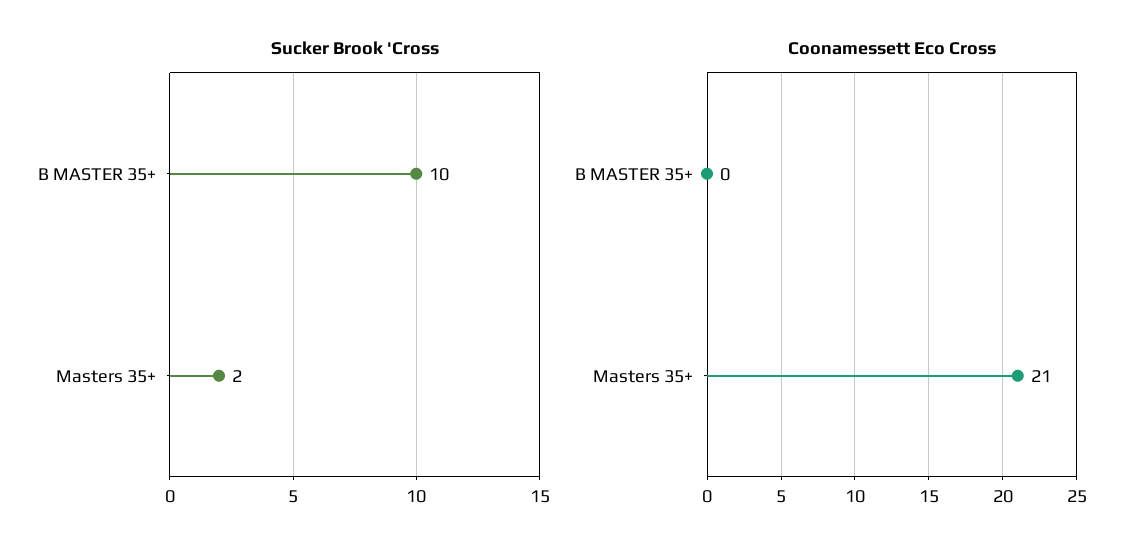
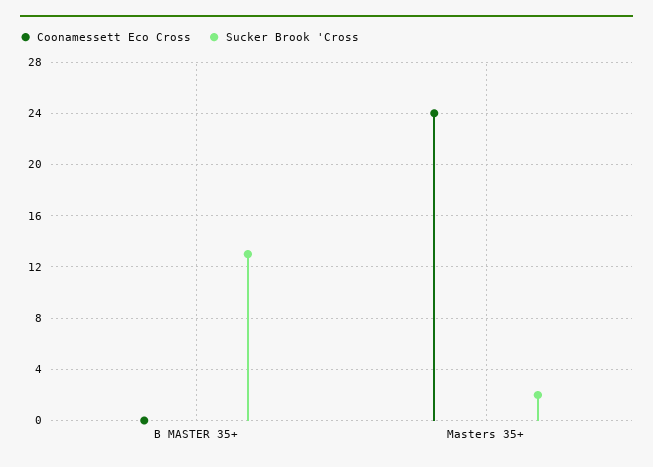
  {
    "Sucker Brook 'Cross": {
-     "B MASTER 35+": 10,
+     "B MASTER 35+": 13,
      "Masters 35+": 2
    },
    "Coonamessett Eco Cross": {
      "B MASTER 35+": 0,
-     "Masters 35+": 21
+     "Masters 35+": 24
    }
  }

